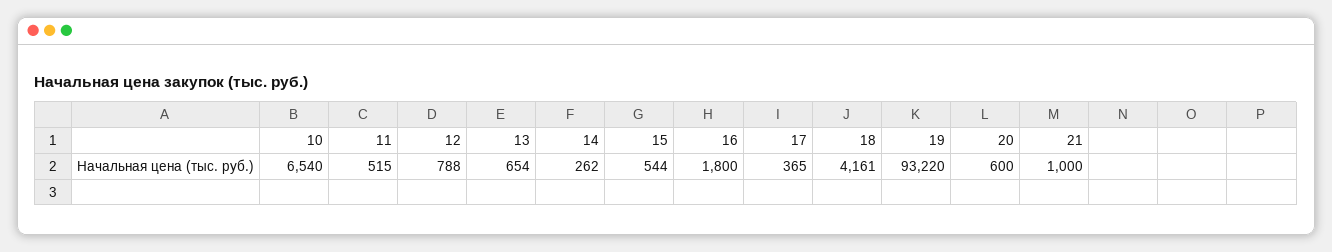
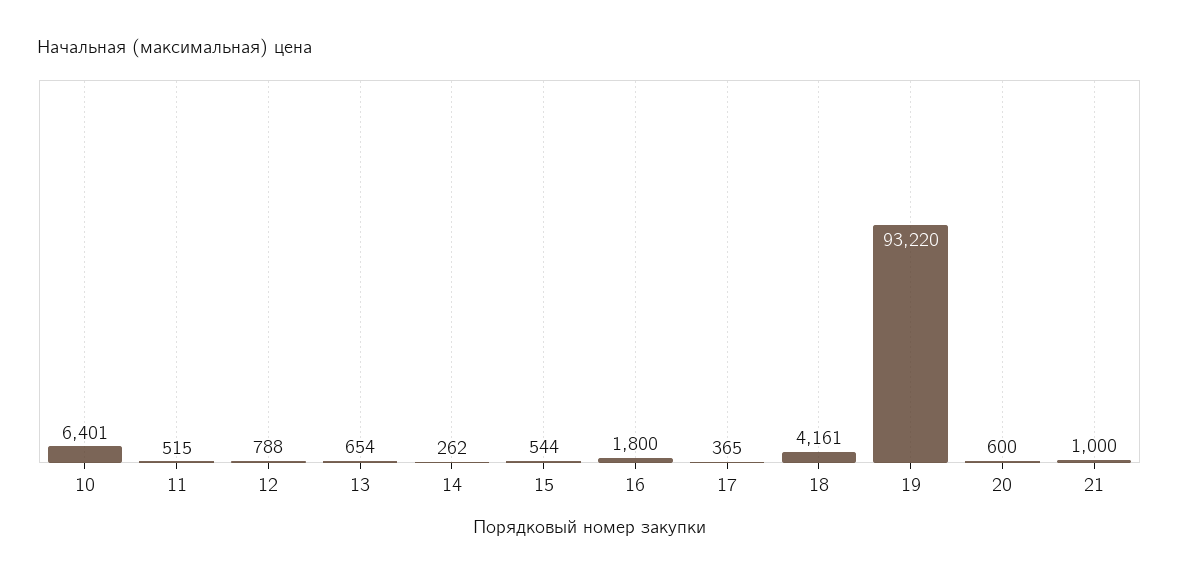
  {
-   "10": 6540,
+   "10": 6401,
    "11": 515,
    "12": 788,
    "13": 654,
    "14": 262,
    "15": 544,
    "16": 1800,
    "17": 365,
    "18": 4161,
    "19": 93220,
    "20": 600,
    "21": 1000
  }

